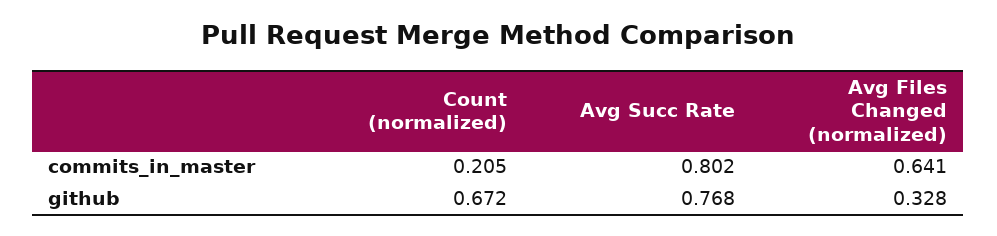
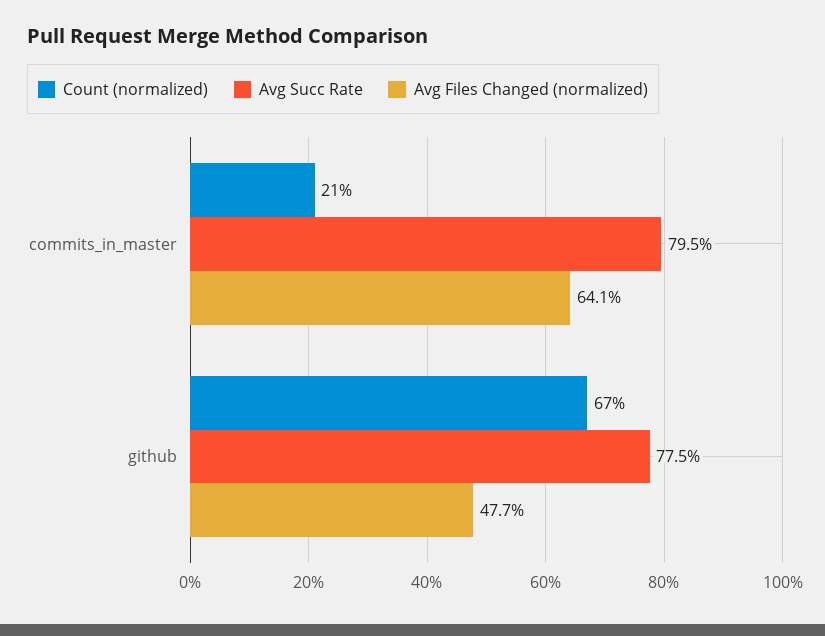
  {
    "Count (normalized)": {
      "commits_in_master": 0.205,
      "github": 0.672
    },
    "Avg Succ Rate": {
-     "commits_in_master": 0.802,
+     "commits_in_master": 0.795,
-     "github": 0.768
+     "github": 0.775
    },
    "Avg Files Changed (normalized)": {
      "commits_in_master": 0.641,
-     "github": 0.328
+     "github": 0.477
    }
  }

